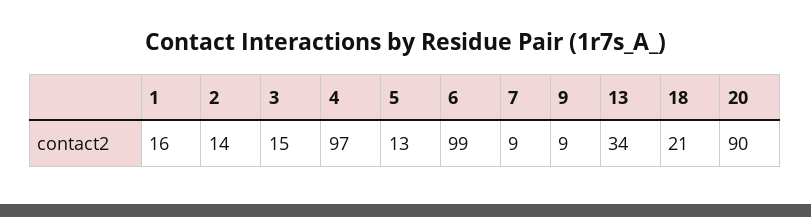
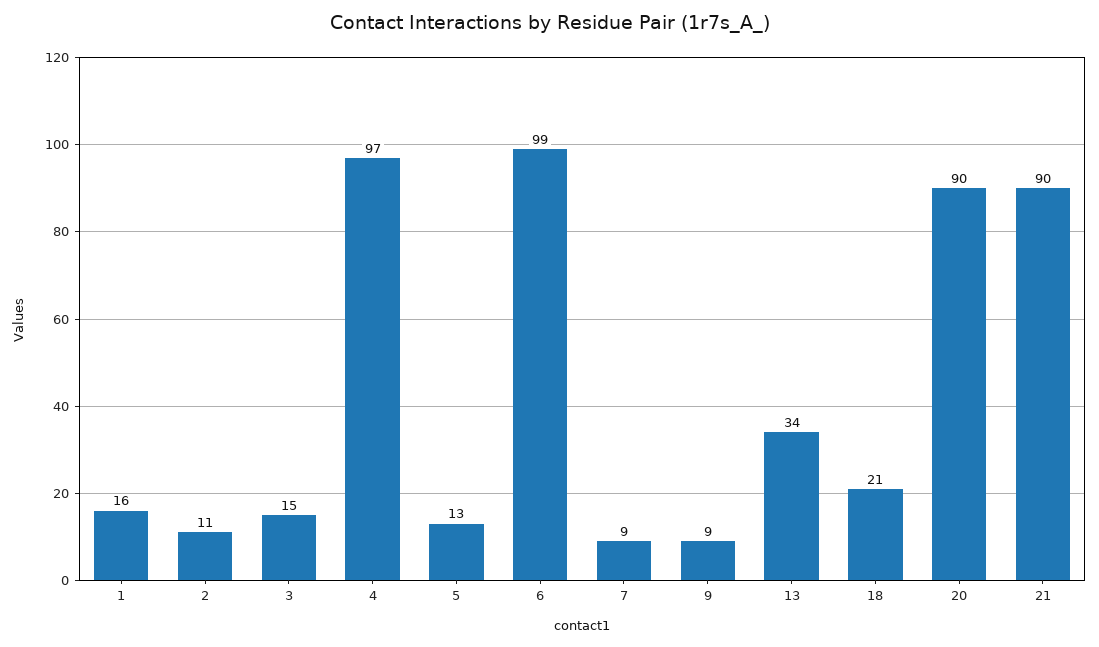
  {
    "1": 16,
-   "2": 14,
+   "2": 11,
    "3": 15,
    "4": 97,
    "5": 13,
    "6": 99,
    "7": 9,
    "9": 9,
    "13": 34,
    "18": 21,
-   "20": 90
+   "20": 90,
+   "21": 90
  }

